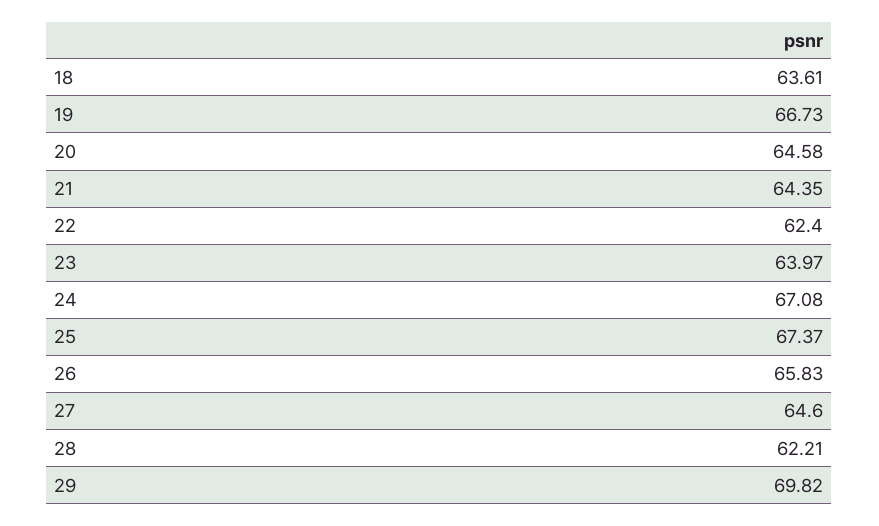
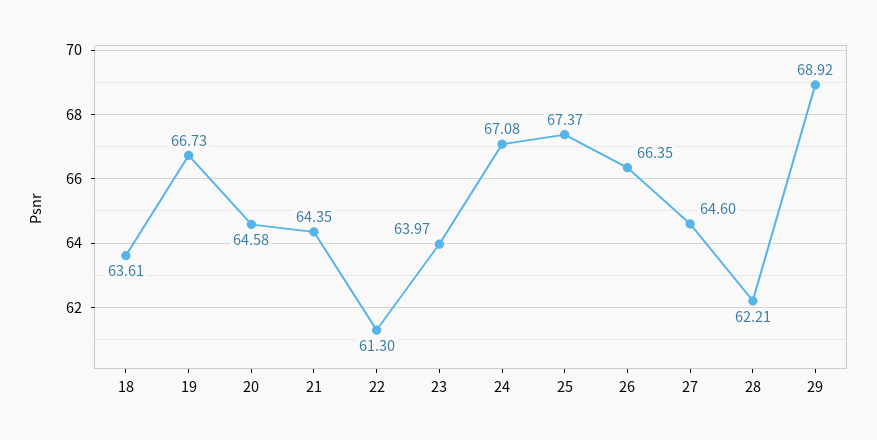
  {
    "18": 63.61,
    "19": 66.73,
    "20": 64.58,
    "21": 64.35,
-   "22": 62.4,
+   "22": 61.3,
    "23": 63.97,
    "24": 67.08,
    "25": 67.37,
-   "26": 65.83,
+   "26": 66.35,
    "27": 64.6,
    "28": 62.21,
-   "29": 69.82
+   "29": 68.92
  }

